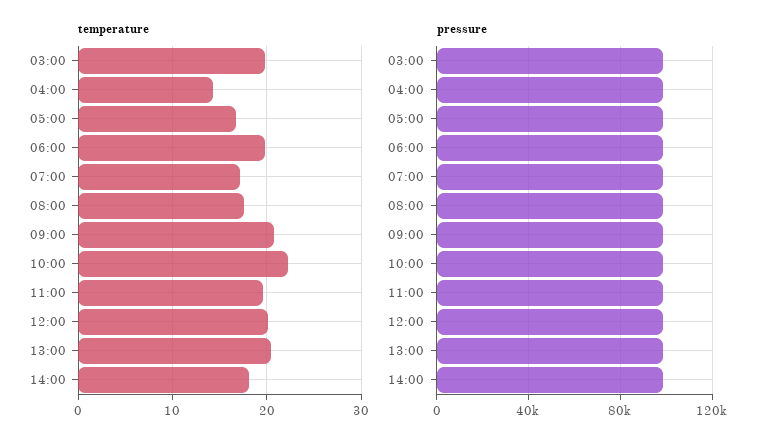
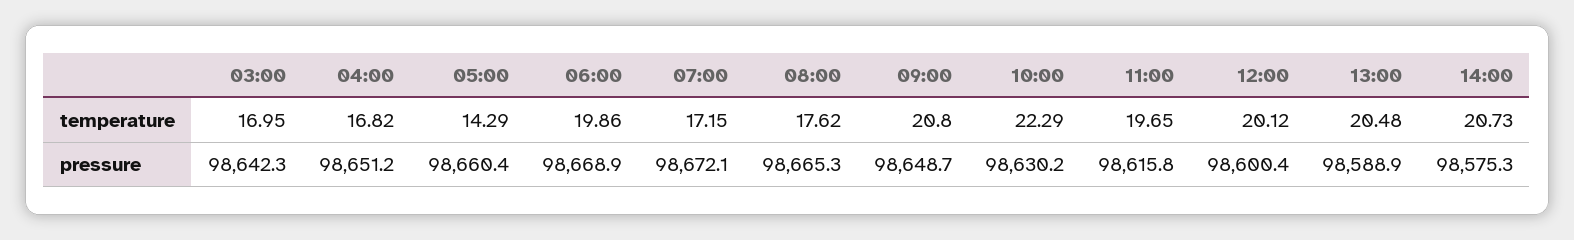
  {
    "temperature": {
-     "03:00": 20,
+     "03:00": 16.95,
-     "04:00": 14,
+     "04:00": 16.82,
-     "05:00": 17,
+     "05:00": 14.29,
      "06:00": 19.86,
      "07:00": 17.15,
      "08:00": 17.62,
      "09:00": 20.8,
      "10:00": 22.29,
      "11:00": 19.65,
      "12:00": 20.12,
      "13:00": 20.48,
-     "14:00": 18
+     "14:00": 20.73
    },
    "pressure": {
      "03:00": 98642.3,
      "04:00": 98651.2,
      "05:00": 98660.4,
      "06:00": 98668.9,
      "07:00": 98672.1,
      "08:00": 98665.3,
      "09:00": 98648.7,
      "10:00": 98630.2,
      "11:00": 98615.8,
      "12:00": 98600.4,
      "13:00": 98588.9,
      "14:00": 98575.3
    }
  }

